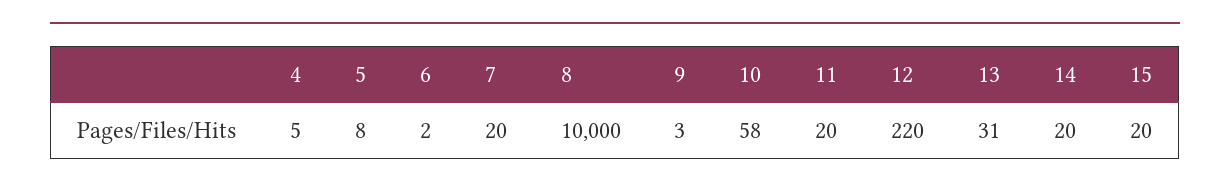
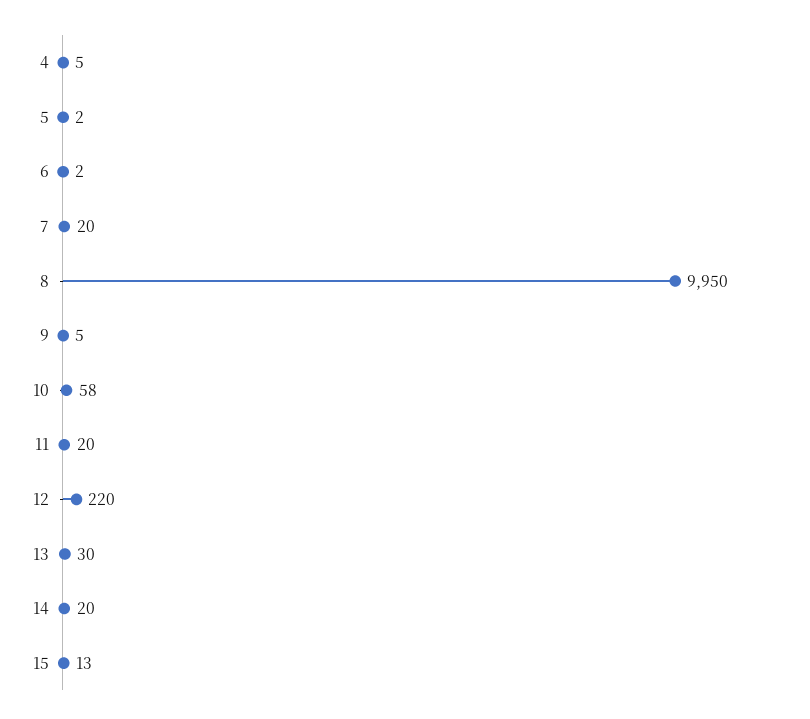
  {
    "4": 5,
-   "5": 8,
+   "5": 2,
    "6": 2,
    "7": 20,
-   "8": 10000,
+   "8": 9950,
-   "9": 3,
+   "9": 5,
    "10": 58,
    "11": 20,
    "12": 220,
-   "13": 31,
+   "13": 30,
    "14": 20,
-   "15": 20
+   "15": 13
  }

